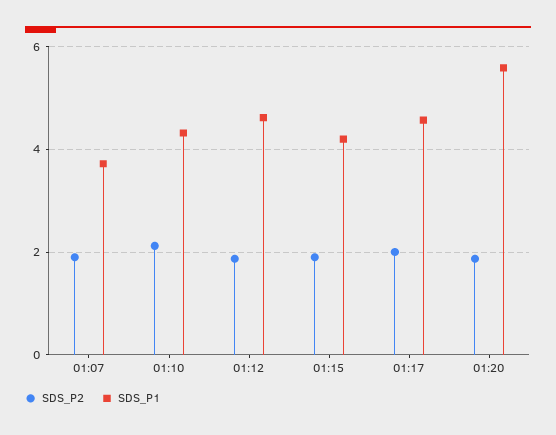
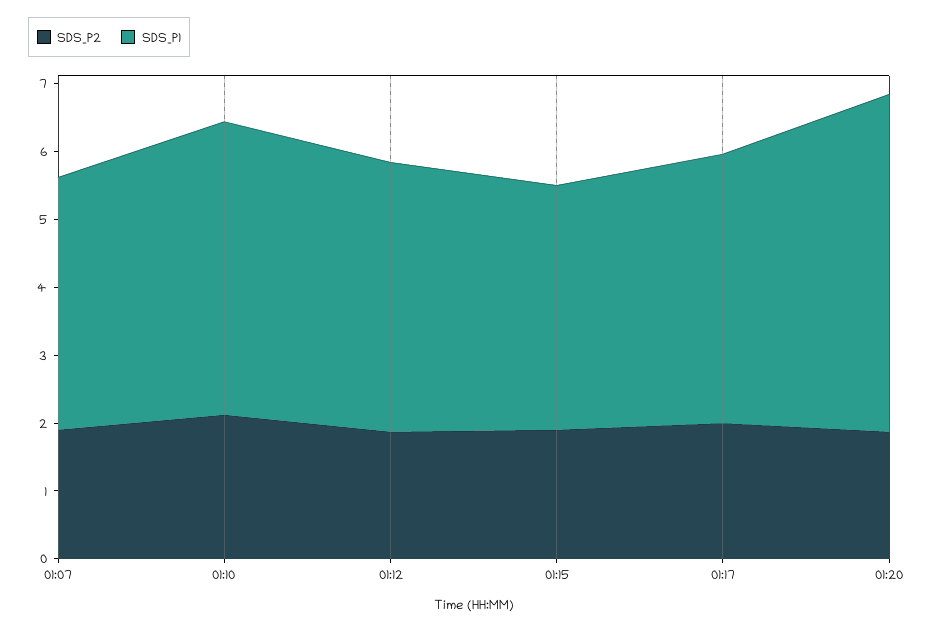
  {
    "SDS_P2": {
      "01:07": 2,
      "01:10": 2.2,
      "01:12": 1.8,
      "01:15": 2,
      "01:17": 2,
      "01:20": 1.8
    },
    "SDS_P1": {
      "01:07": 3.8,
      "01:10": 4.4,
-     "01:12": 4.6,
+     "01:12": 4,
-     "01:15": 4.2,
+     "01:15": 3.6,
-     "01:17": 4.6,
+     "01:17": 4,
-     "01:20": 5.6
+     "01:20": 5
    }
  }

